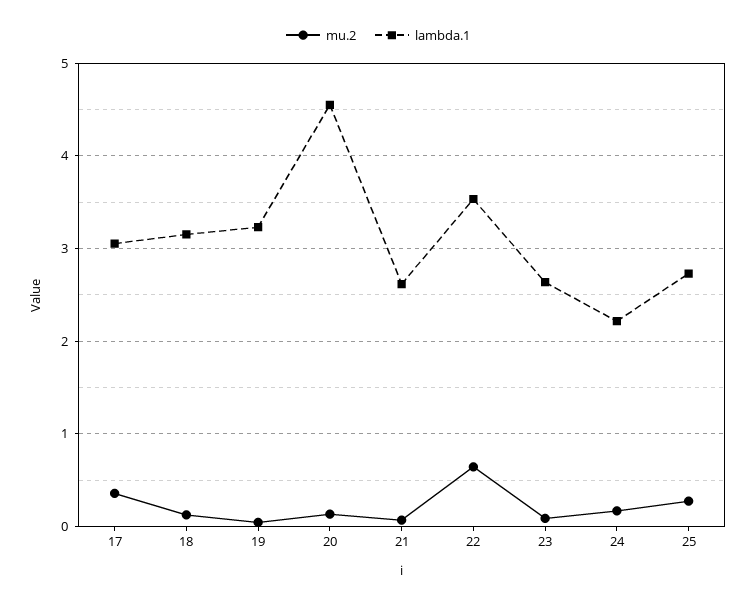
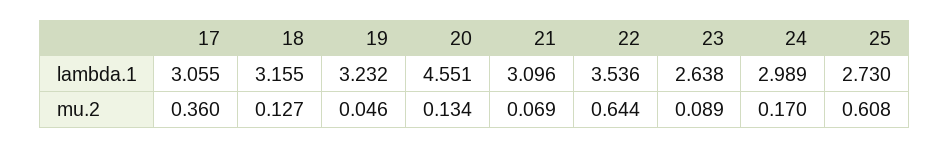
  {
    "mu.2": {
      "17": 0.36,
      "18": 0.127,
      "19": 0.046,
      "20": 0.134,
      "21": 0.069,
      "22": 0.644,
      "23": 0.089,
      "24": 0.17,
-     "25": 0.3
+     "25": 0.608
    },
    "lambda.1": {
      "17": 3.055,
      "18": 3.155,
      "19": 3.232,
      "20": 4.551,
-     "21": 2.6,
+     "21": 3.096,
      "22": 3.536,
      "23": 2.638,
-     "24": 2.2,
+     "24": 2.989,
      "25": 2.73
    }
  }

